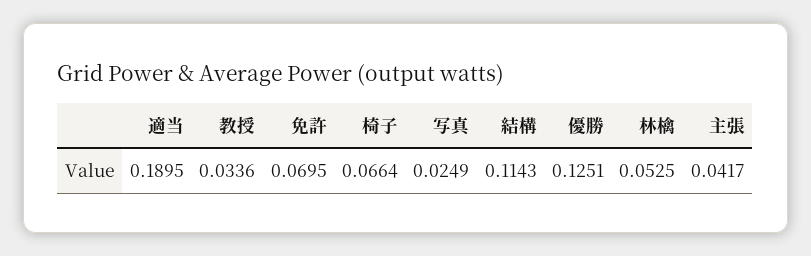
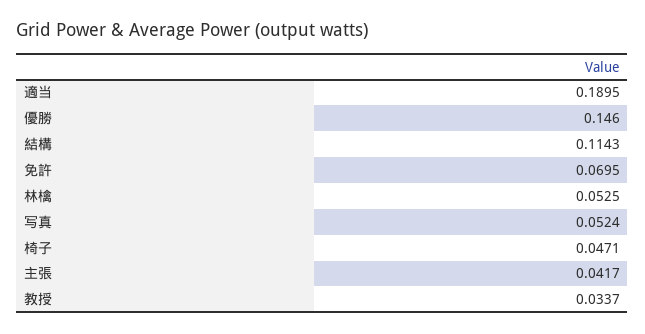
  {
    "適当": 0.1895,
-   "教授": 0.0336,
+   "教授": 0.0337,
    "免許": 0.0695,
-   "椅子": 0.0664,
+   "椅子": 0.0471,
-   "写真": 0.0249,
+   "写真": 0.0524,
    "結構": 0.1143,
-   "優勝": 0.1251,
+   "優勝": 0.146,
    "林檎": 0.0525,
    "主張": 0.0417
  }

